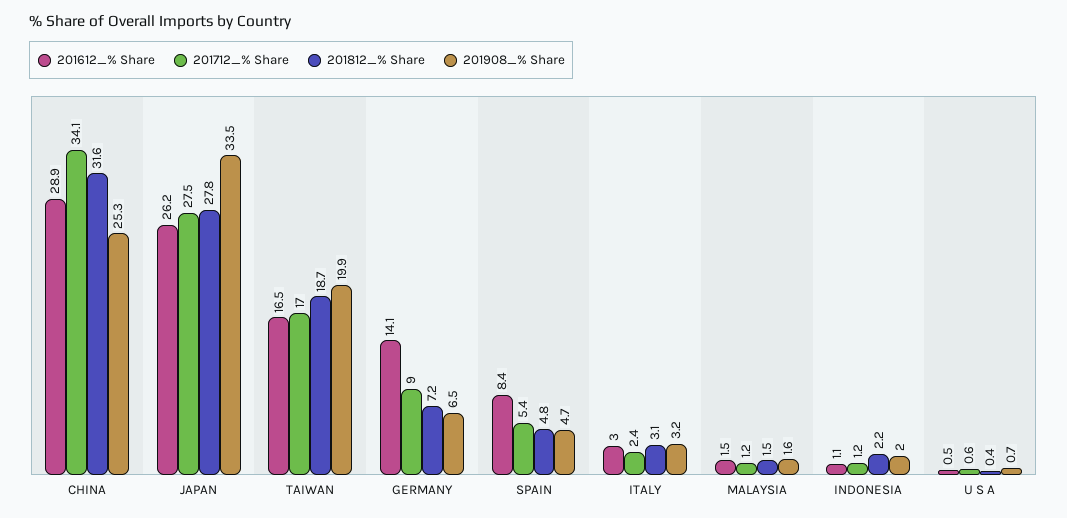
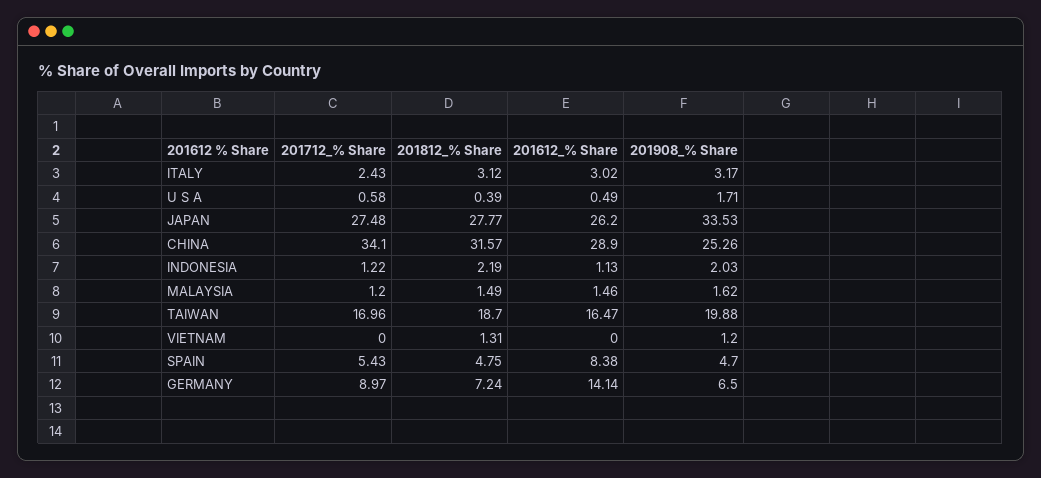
  {
    "201612_% Share": {
      "CHINA": 28.9,
      "JAPAN": 26.2,
      "TAIWAN": 16.47,
      "GERMANY": 14.14,
      "SPAIN": 8.38,
      "ITALY": 3.02,
      "MALAYSIA": 1.46,
      "INDONESIA": 1.13,
-     "U S A": 0.49
+     "U S A": 0.49,
+     "VIETNAM": 0
    },
    "201712_% Share": {
      "CHINA": 34.1,
      "JAPAN": 27.48,
      "TAIWAN": 16.96,
      "GERMANY": 8.97,
      "SPAIN": 5.43,
      "ITALY": 2.43,
      "MALAYSIA": 1.2,
      "INDONESIA": 1.22,
-     "U S A": 0.58
+     "U S A": 0.58,
+     "VIETNAM": 0
    },
    "201812_% Share": {
      "CHINA": 31.57,
      "JAPAN": 27.77,
      "TAIWAN": 18.7,
      "GERMANY": 7.24,
      "SPAIN": 4.75,
      "ITALY": 3.12,
      "MALAYSIA": 1.49,
      "INDONESIA": 2.19,
-     "U S A": 0.39
+     "U S A": 0.39,
+     "VIETNAM": 1.31
    },
    "201908_% Share": {
      "CHINA": 25.26,
      "JAPAN": 33.53,
      "TAIWAN": 19.88,
      "GERMANY": 6.5,
      "SPAIN": 4.7,
      "ITALY": 3.17,
      "MALAYSIA": 1.62,
      "INDONESIA": 2.03,
-     "U S A": 0.7
+     "U S A": 1.71,
+     "VIETNAM": 1.2
    }
  }

